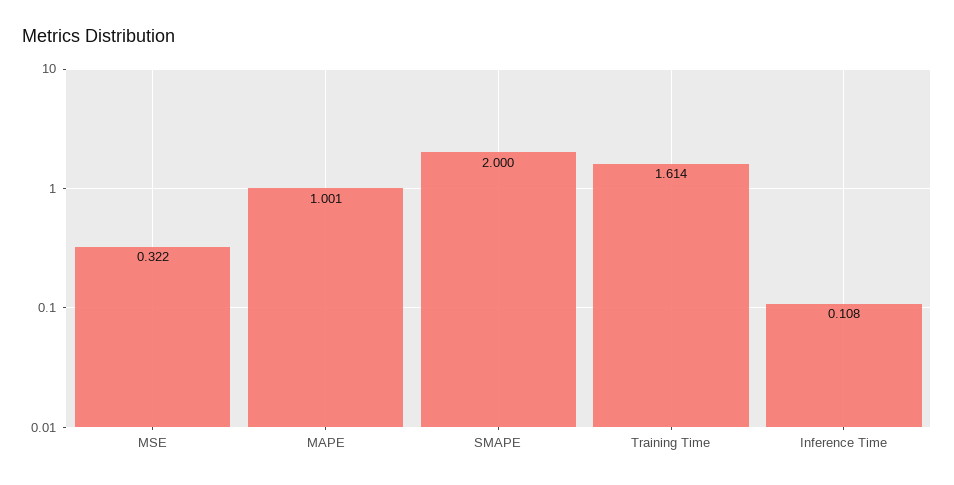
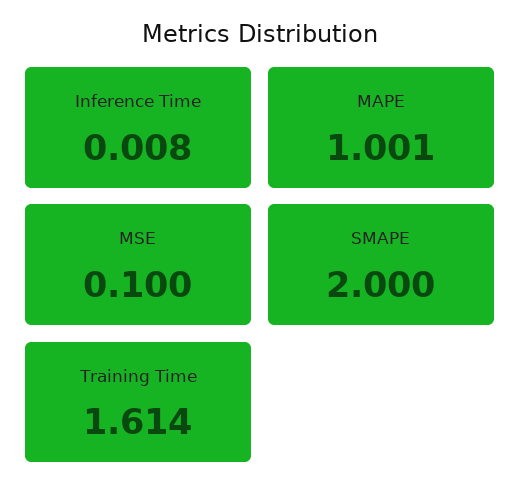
  {
-   "MSE": 0.322,
+   "MSE": 0.1,
    "MAPE": 1.001,
    "SMAPE": 2,
    "Training Time": 1.614,
-   "Inference Time": 0.108
+   "Inference Time": 0.008
  }

